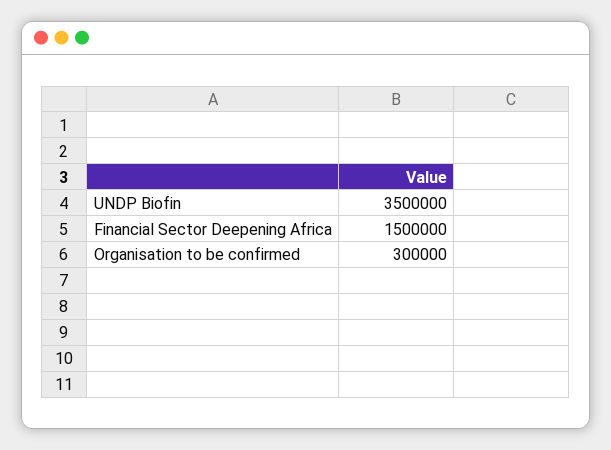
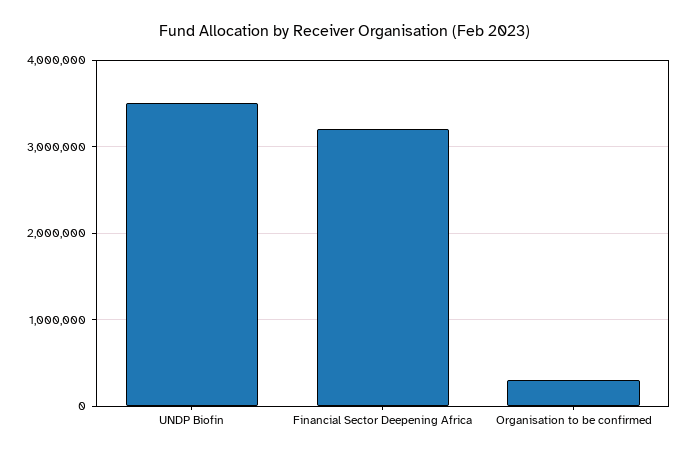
  {
    "UNDP Biofin": 3500000,
-   "Financial Sector Deepening Africa": 1500000,
+   "Financial Sector Deepening Africa": 3200000,
    "Organisation to be confirmed": 300000
  }

